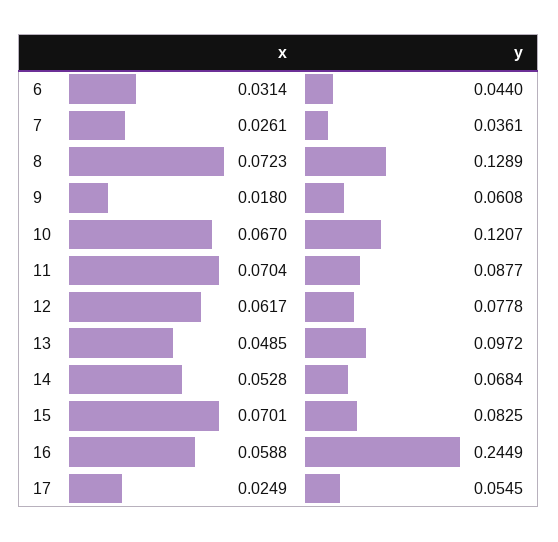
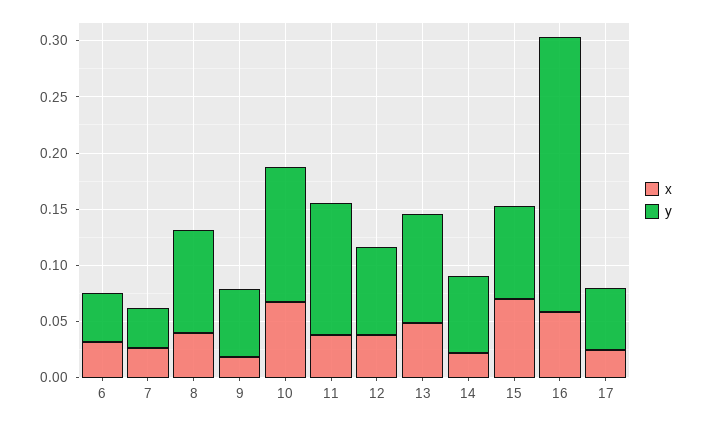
  {
    "x": {
      "6": 0.0314,
      "7": 0.0261,
-     "8": 0.0723,
+     "8": 0.04,
      "9": 0.018,
      "10": 0.067,
-     "11": 0.0704,
+     "11": 0.04,
-     "12": 0.0617,
+     "12": 0.04,
      "13": 0.0485,
-     "14": 0.0528,
+     "14": 0.02,
      "15": 0.0701,
      "16": 0.0588,
      "17": 0.0249
    },
    "y": {
      "6": 0.044,
      "7": 0.0361,
-     "8": 0.1289,
+     "8": 0.09,
      "9": 0.0608,
      "10": 0.1207,
-     "11": 0.0877,
+     "11": 0.12,
      "12": 0.0778,
      "13": 0.0972,
      "14": 0.0684,
      "15": 0.0825,
      "16": 0.2449,
      "17": 0.0545
    }
  }

